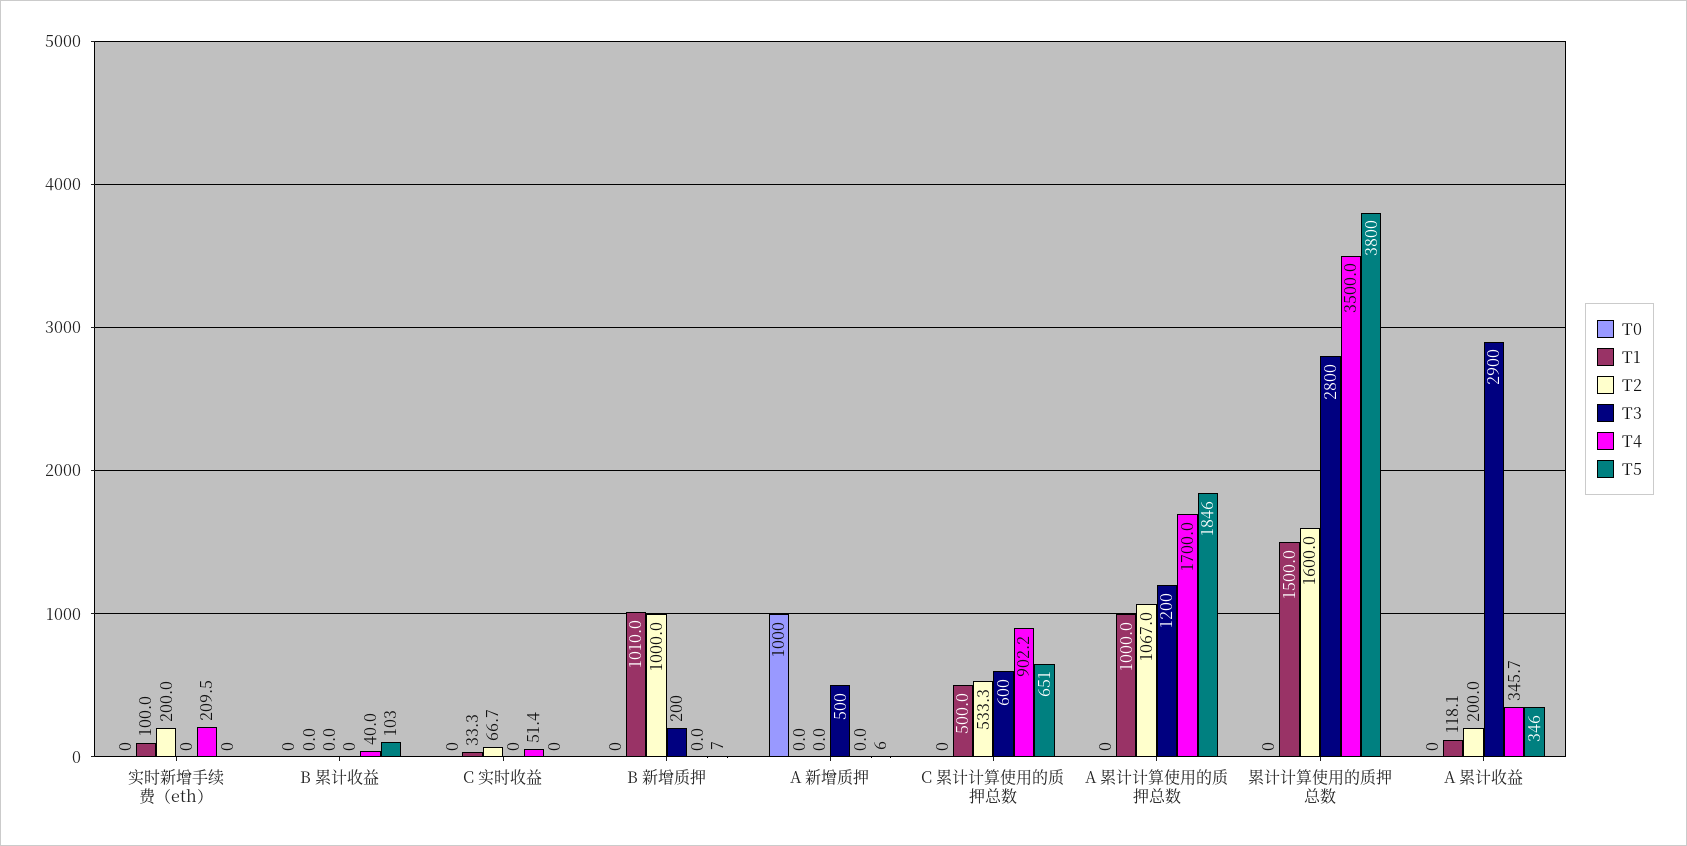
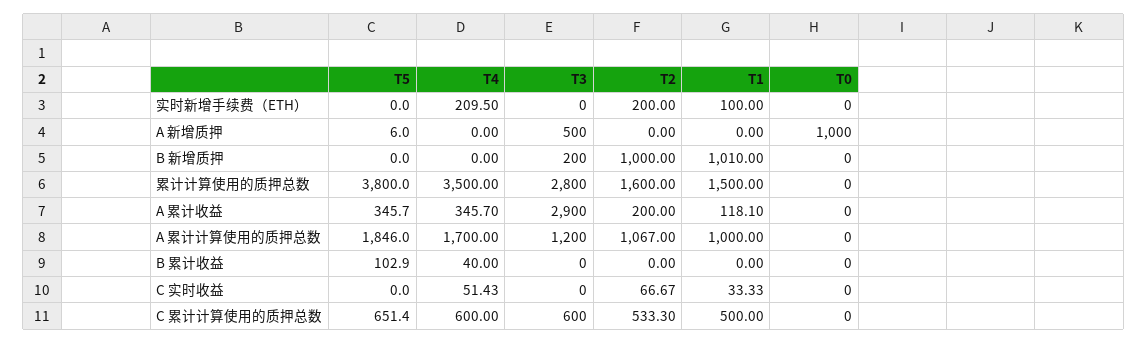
  {
    "T0": {
      "实时新增手续费（eth）": 0,
      "B 累计收益": 0,
      "C 实时收益": 0,
      "B 新增质押": 0,
      "A 新增质押": 1000,
      "C 累计计算使用的质押总数": 0,
      "A 累计计算使用的质押总数": 0,
      "累计计算使用的质押总数": 0,
      "A 累计收益": 0
    },
    "T1": {
      "实时新增手续费（eth）": 100,
      "B 累计收益": 0,
      "C 实时收益": 33.33,
      "B 新增质押": 1010,
      "A 新增质押": 0,
      "C 累计计算使用的质押总数": 500,
      "A 累计计算使用的质押总数": 1000,
      "累计计算使用的质押总数": 1500,
      "A 累计收益": 118.1
    },
    "T2": {
      "实时新增手续费（eth）": 200,
      "B 累计收益": 0,
      "C 实时收益": 66.67,
      "B 新增质押": 1000,
      "A 新增质押": 0,
      "C 累计计算使用的质押总数": 533.3,
      "A 累计计算使用的质押总数": 1067,
      "累计计算使用的质押总数": 1600,
      "A 累计收益": 200
    },
    "T3": {
      "实时新增手续费（eth）": 0,
      "B 累计收益": 0,
      "C 实时收益": 0,
      "B 新增质押": 200,
      "A 新增质押": 500,
      "C 累计计算使用的质押总数": 600,
      "A 累计计算使用的质押总数": 1200,
      "累计计算使用的质押总数": 2800,
      "A 累计收益": 2900
    },
    "T4": {
      "实时新增手续费（eth）": 209.5,
      "B 累计收益": 40,
      "C 实时收益": 51.43,
      "B 新增质押": 0,
      "A 新增质押": 0,
-     "C 累计计算使用的质押总数": 902.2,
+     "C 累计计算使用的质押总数": 600,
      "A 累计计算使用的质押总数": 1700,
      "累计计算使用的质押总数": 3500,
      "A 累计收益": 345.7
    },
    "T5": {
      "实时新增手续费（eth）": 0,
      "B 累计收益": 102.9,
      "C 实时收益": 0,
-     "B 新增质押": 7,
+     "B 新增质押": 0,
      "A 新增质押": 6,
      "C 累计计算使用的质押总数": 651.4,
      "A 累计计算使用的质押总数": 1846,
      "累计计算使用的质押总数": 3800,
      "A 累计收益": 345.7
    }
  }

